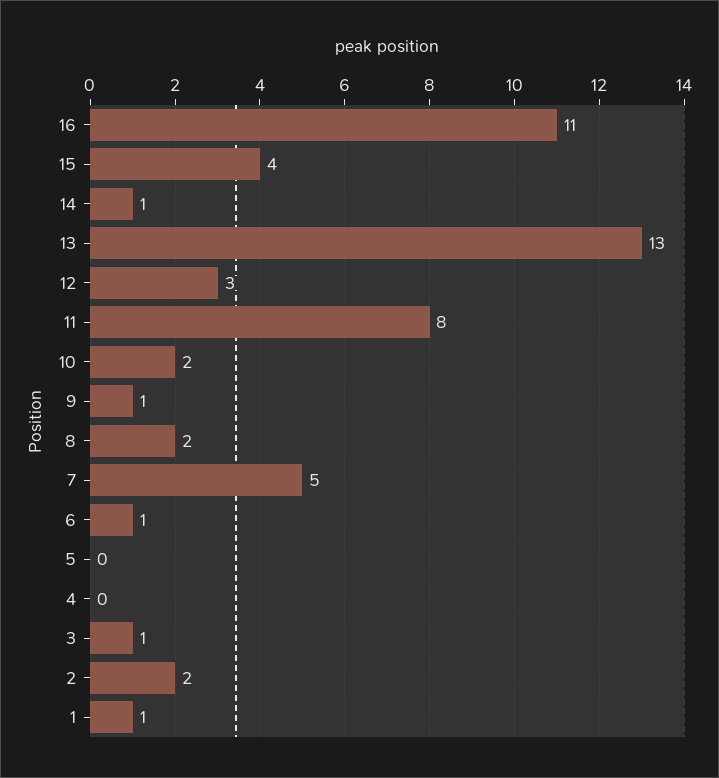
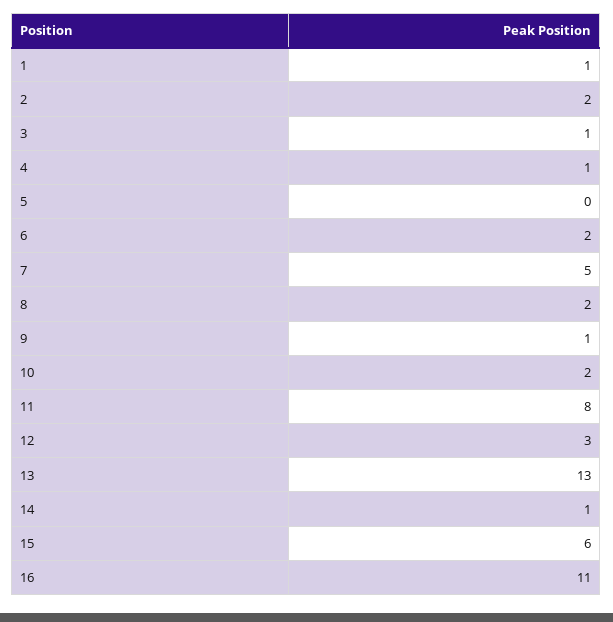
  {
    "16": 11,
-   "15": 4,
+   "15": 6,
    "14": 1,
    "13": 13,
    "12": 3,
    "11": 8,
    "10": 2,
    "9": 1,
    "8": 2,
    "7": 5,
-   "6": 1,
+   "6": 2,
    "5": 0,
-   "4": 0,
+   "4": 1,
    "3": 1,
    "2": 2,
    "1": 1
  }

